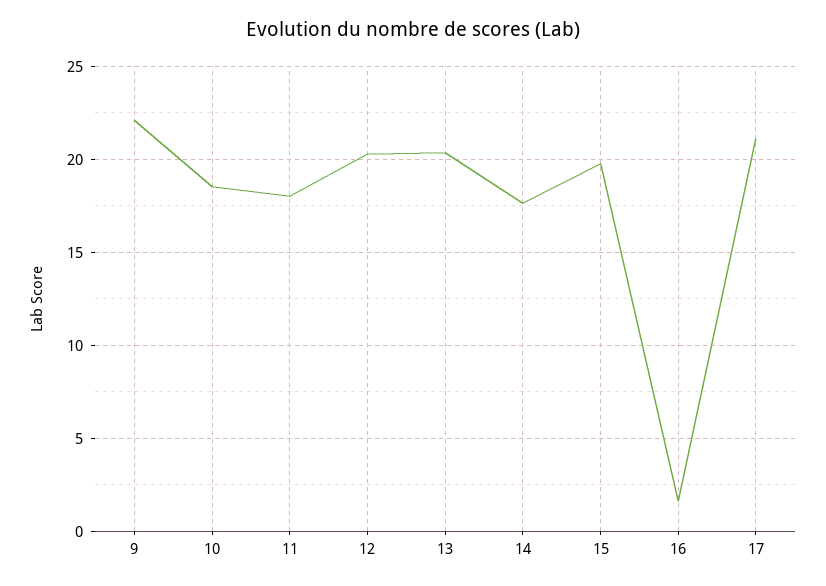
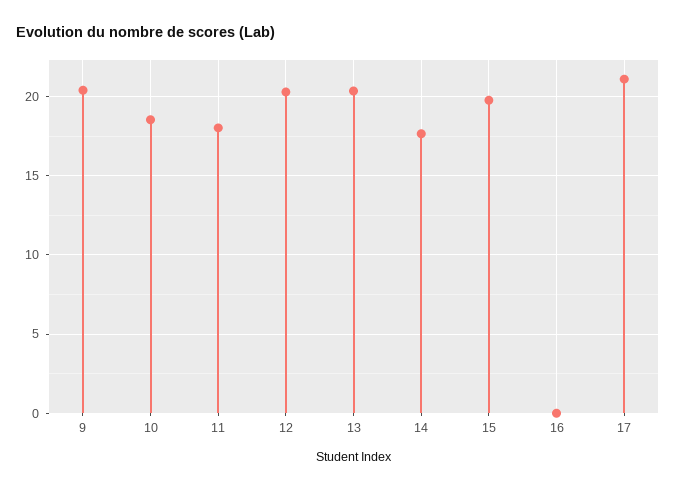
  {
-   "9": 22,
+   "9": 20.5,
    "10": 18.5,
    "11": 18,
    "12": 20.5,
    "13": 20.5,
    "14": 17.5,
    "15": 20,
-   "16": 1.5,
+   "16": 0,
    "17": 21
  }

